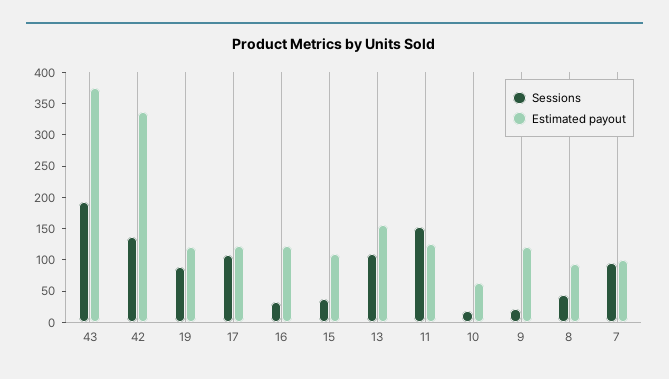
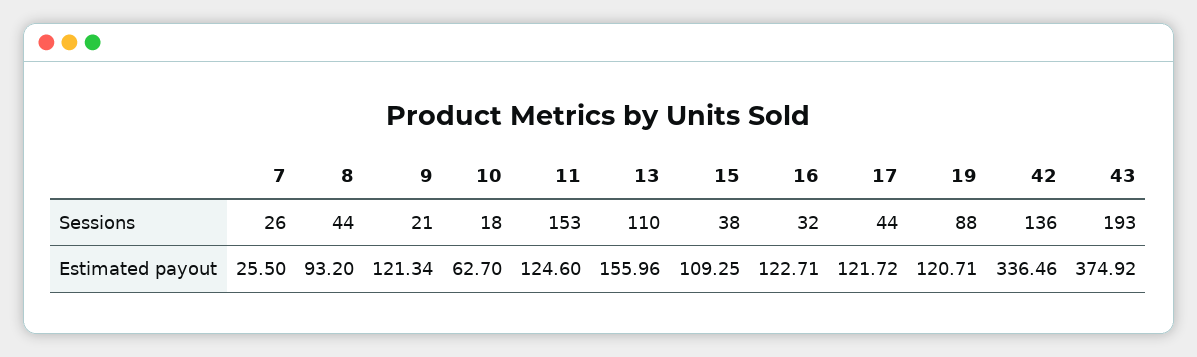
  {
    "Sessions": {
      "43": 193,
      "42": 136,
      "19": 88,
-     "17": 100,
+     "17": 44,
      "16": 32,
      "15": 38,
      "13": 110,
      "11": 153,
      "10": 18,
      "9": 21,
      "8": 44,
-     "7": 100
+     "7": 26
    },
    "Estimated payout": {
      "43": 374.92,
      "42": 336.46,
      "19": 120.71,
      "17": 121.72,
      "16": 122.71,
      "15": 109.25,
      "13": 155.96,
      "11": 124.6,
      "10": 62.7,
      "9": 121.34,
      "8": 93.2,
-     "7": 100
+     "7": 25.5
    }
  }

